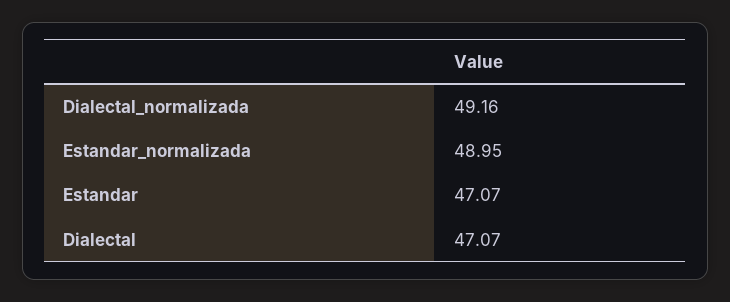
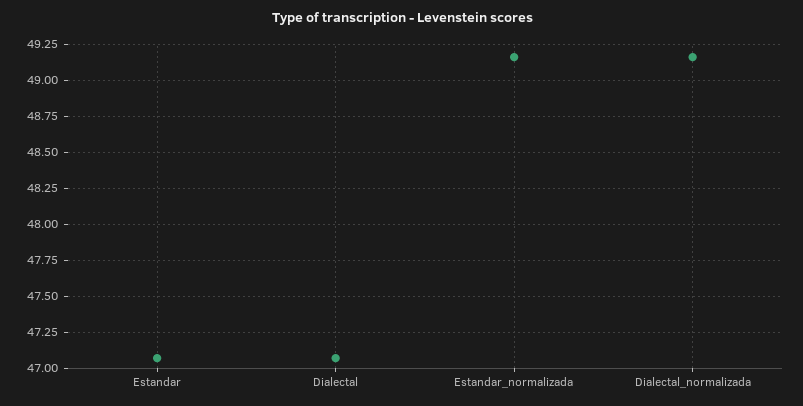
  {
    "Dialectal_normalizada": 49.16,
-   "Estandar_normalizada": 48.95,
+   "Estandar_normalizada": 49.15,
    "Estandar": 47.07,
    "Dialectal": 47.07
  }

